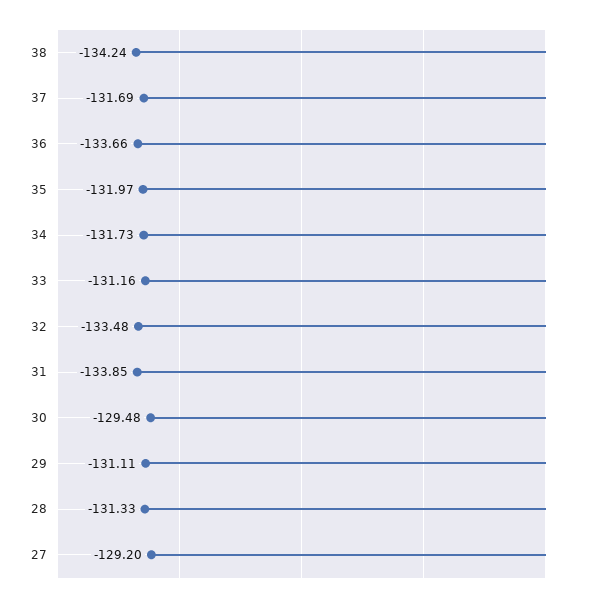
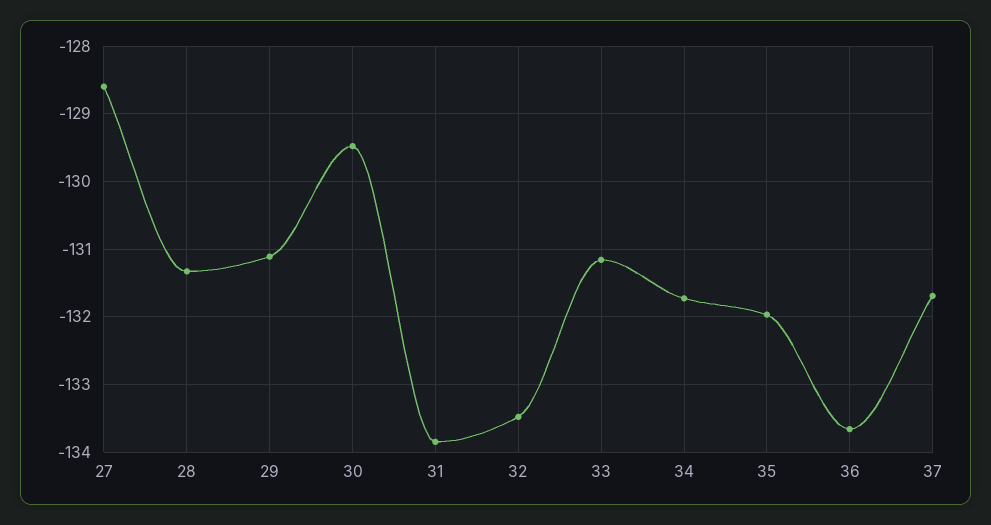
  {
-   "38": -134.24,
    "37": -131.69,
    "36": -133.66,
    "35": -131.97,
    "34": -131.73,
    "33": -131.16,
    "32": -133.48,
    "31": -133.85,
    "30": -129.48,
    "29": -131.11,
    "28": -131.33,
-   "27": -129.2
+   "27": -128.6
  }

